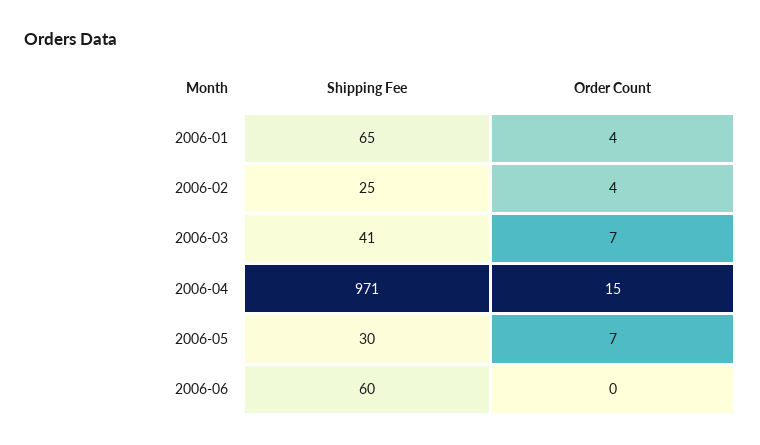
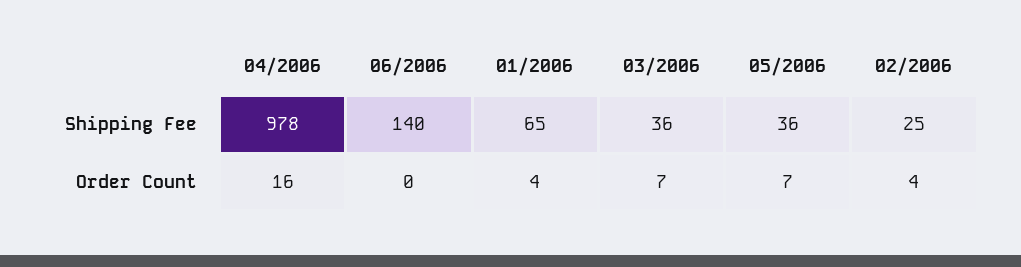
  {
    "Shipping Fee": {
      "2006-01": 65,
      "2006-02": 25,
-     "2006-03": 41,
+     "2006-03": 36,
-     "2006-04": 971,
+     "2006-04": 978,
-     "2006-05": 30,
+     "2006-05": 36,
-     "2006-06": 60
+     "2006-06": 140
    },
    "Order Count": {
      "2006-01": 4,
      "2006-02": 4,
      "2006-03": 7,
-     "2006-04": 15,
+     "2006-04": 16,
      "2006-05": 7,
      "2006-06": 0
    }
  }

